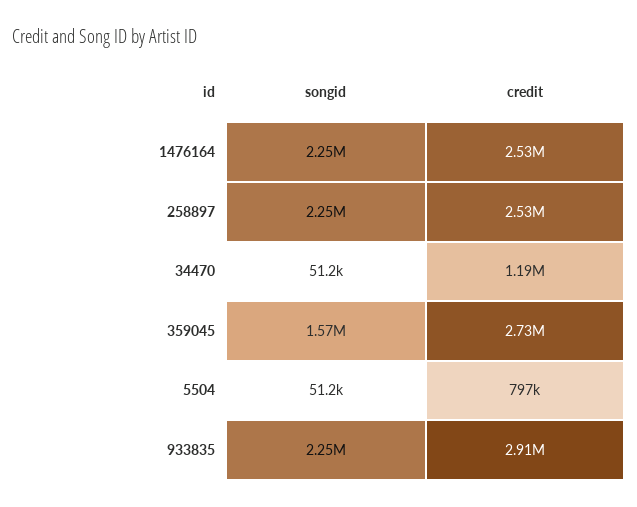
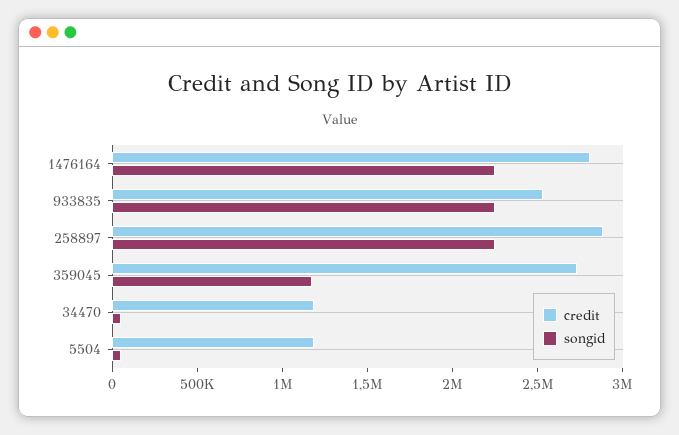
  {
    "songid": {
      "1476164": 2250000,
      "258897": 2250000,
      "34470": 51200,
-     "359045": 1570000,
+     "359045": 1200000,
      "5504": 51200,
      "933835": 2250000
    },
    "credit": {
-     "1476164": 2530000,
+     "1476164": 2800000,
-     "258897": 2530000,
+     "258897": 2900000,
      "34470": 1190000,
      "359045": 2730000,
-     "5504": 797000,
+     "5504": 1200000,
-     "933835": 2910000
+     "933835": 2500000
    }
  }

